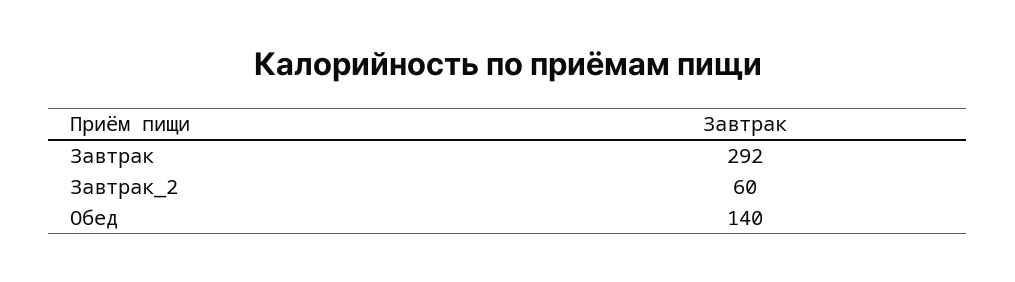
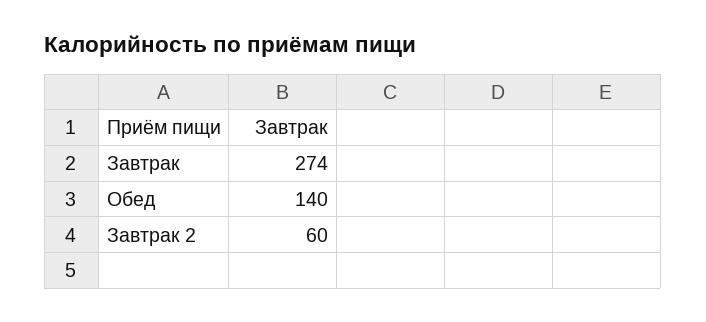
  {
-   "Завтрак": 292,
+   "Завтрак": 274,
    "Завтрак_2": 60,
    "Обед": 140
  }

